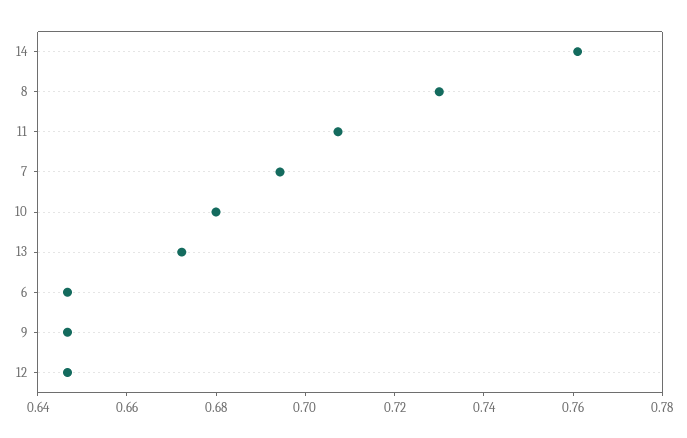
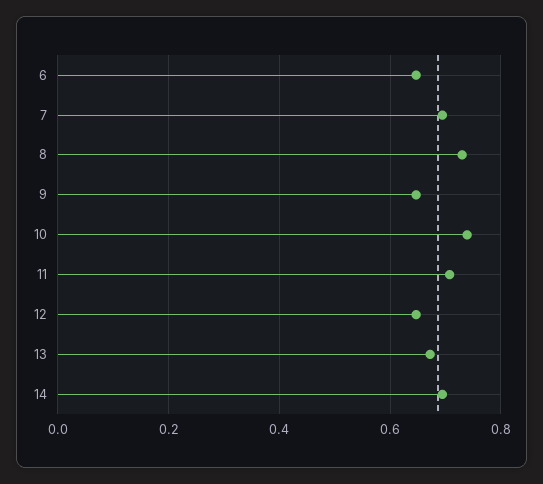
  {
-   "14": 0.76,
+   "14": 0.7,
    "8": 0.73,
    "11": 0.705,
    "7": 0.695,
-   "10": 0.68,
+   "10": 0.74,
    "13": 0.67,
    "6": 0.645,
    "9": 0.645,
    "12": 0.645
  }

